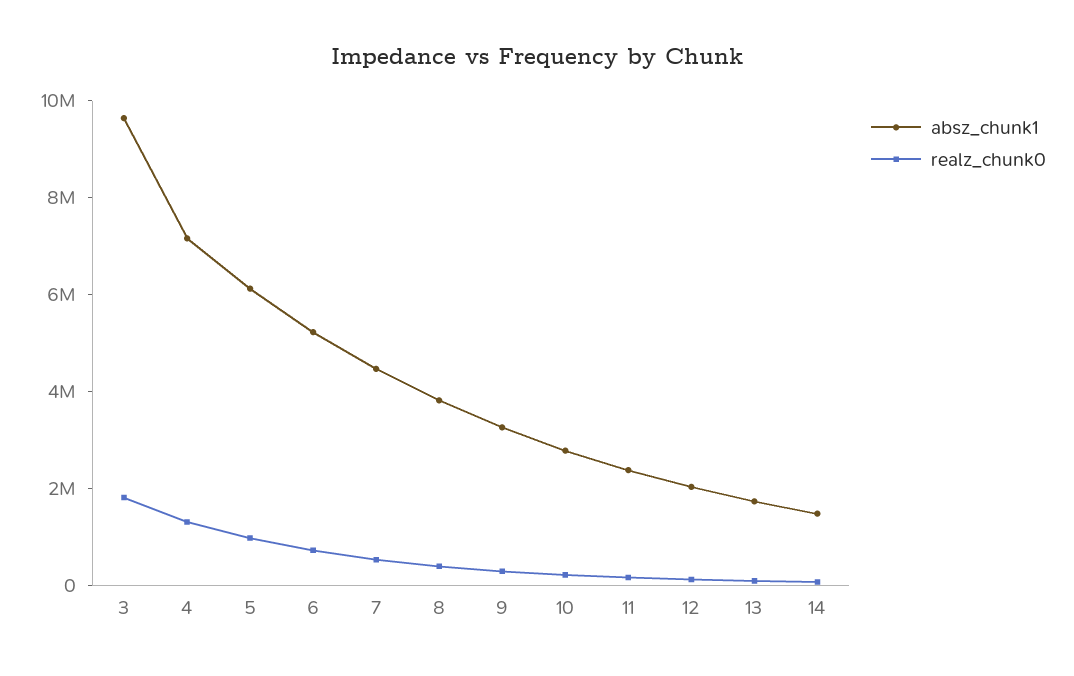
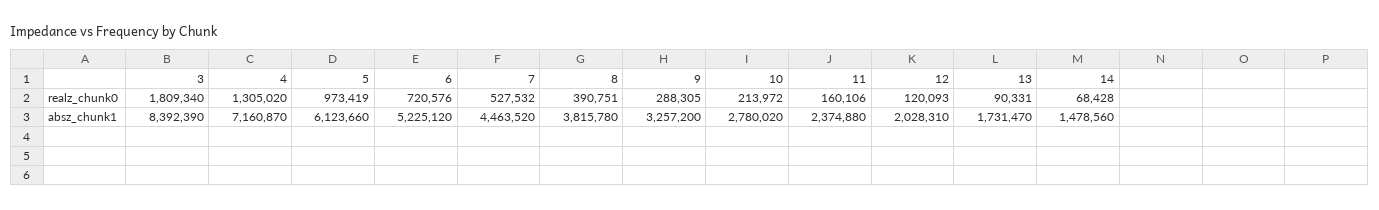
  {
    "absz_chunk1": {
-     "3": 9500000,
+     "3": 8392390,
      "4": 7160870,
      "5": 6123660,
      "6": 5225120,
      "7": 4463520,
      "8": 3815780,
      "9": 3257200,
      "10": 2780020,
      "11": 2374880,
      "12": 2028310,
      "13": 1731470,
      "14": 1478560
    },
    "realz_chunk0": {
      "3": 1809340,
      "4": 1305020,
      "5": 973419,
      "6": 720576,
      "7": 527532,
      "8": 390751,
      "9": 288305,
      "10": 213972,
      "11": 160106,
      "12": 120093,
      "13": 90331,
      "14": 68428
    }
  }

